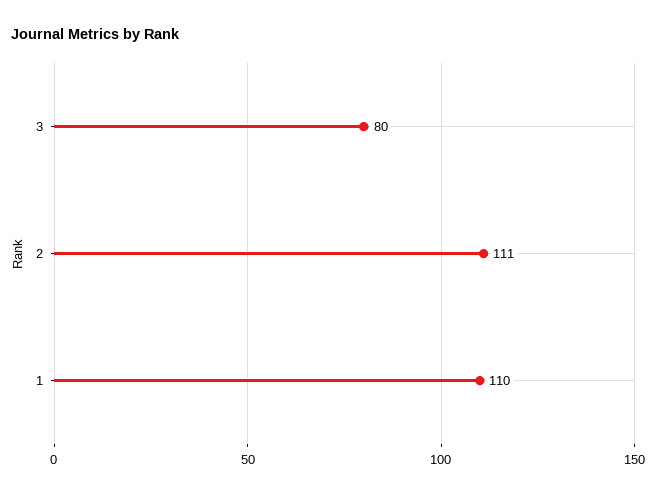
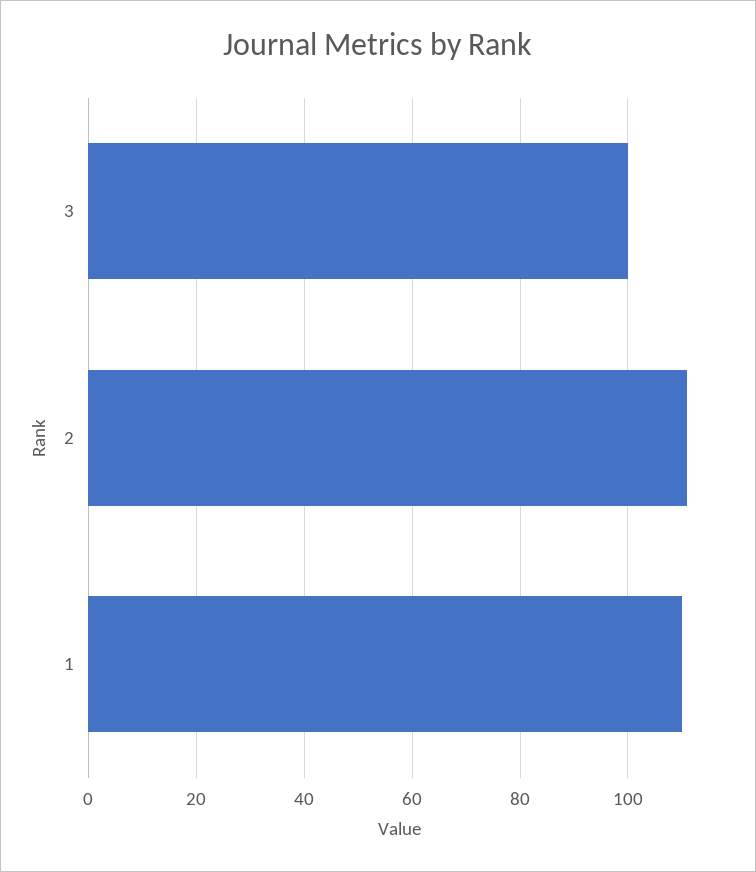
  {
-   "3": 80,
+   "3": 100,
    "2": 111,
    "1": 110
  }

